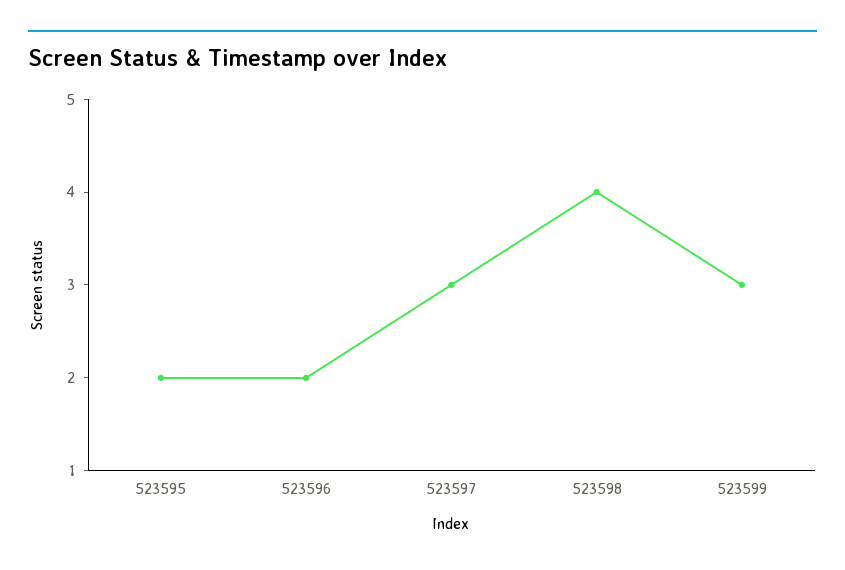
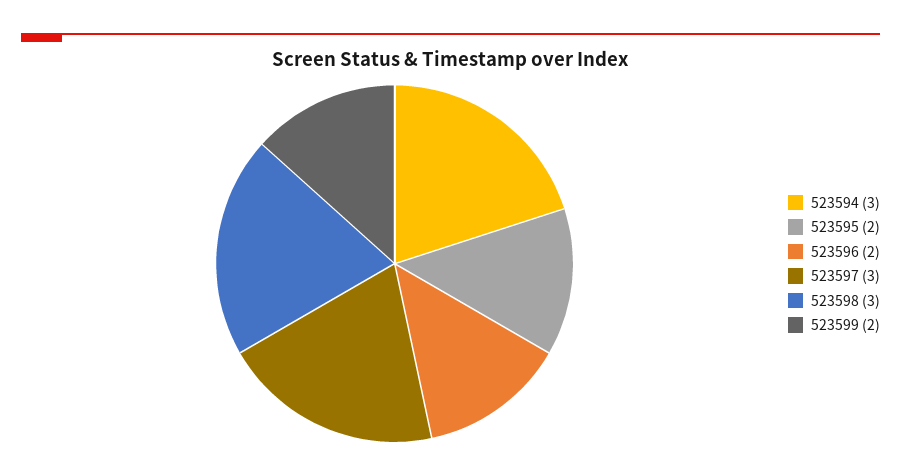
  {
    "523595": 2,
    "523596": 2,
    "523597": 3,
-   "523598": 4,
+   "523598": 3,
-   "523599": 3
+   "523599": 2,
+   "523594": 3
  }

